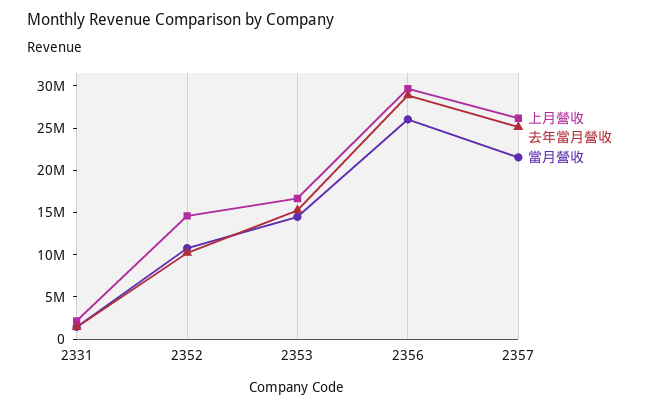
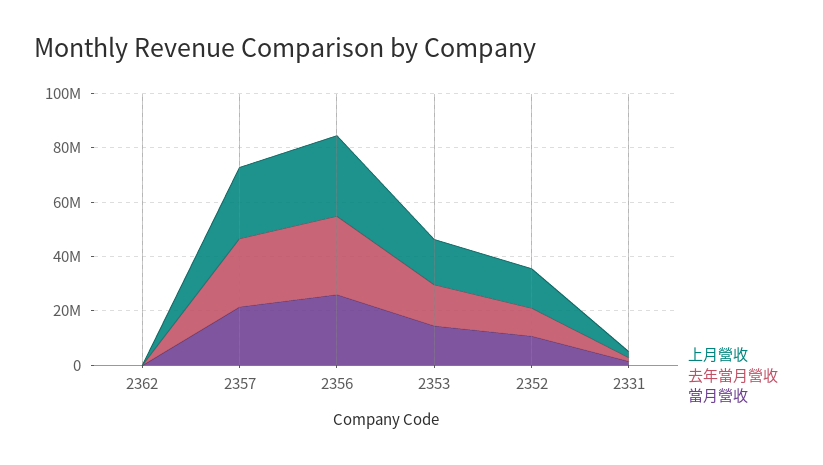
  {
    "上月營收": {
      "2331": 2000000,
      "2352": 15000000,
      "2353": 17000000,
      "2356": 30000000,
-     "2357": 26000000
+     "2357": 26000000,
+     "2362": 0
    },
    "去年當月營收": {
      "2331": 1000000,
      "2352": 10000000,
      "2353": 15000000,
      "2356": 29000000,
-     "2357": 25000000
+     "2357": 25000000,
+     "2362": 0
    },
    "當月營收": {
      "2331": 1000000,
      "2352": 11000000,
      "2353": 14000000,
      "2356": 26000000,
-     "2357": 22000000
+     "2357": 22000000,
+     "2362": 0
    }
  }

